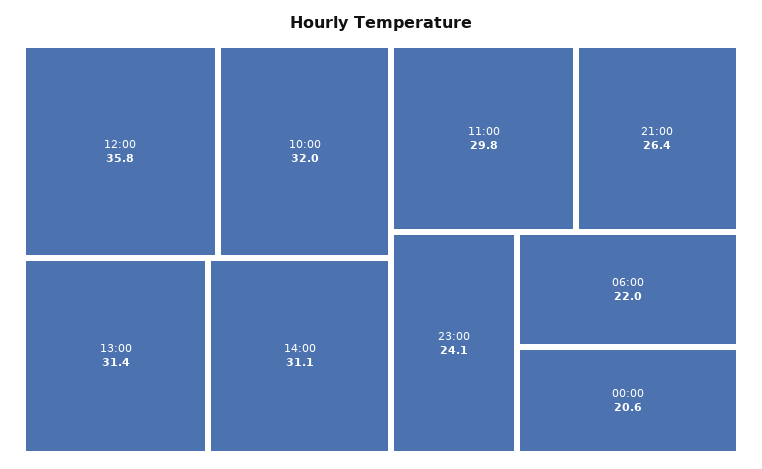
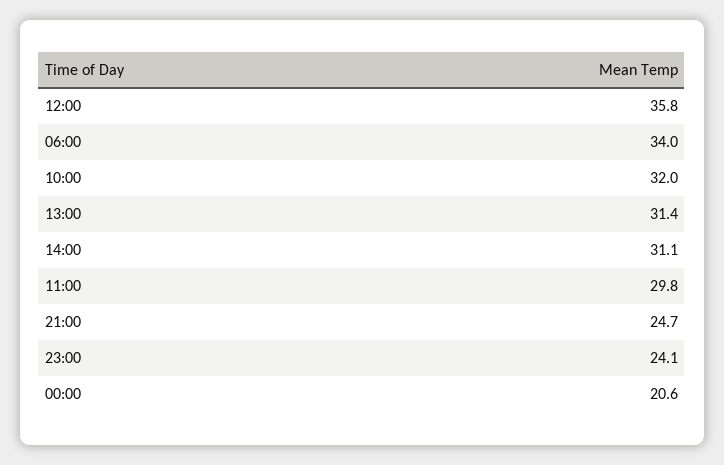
  {
    "12:00": 35.8,
    "10:00": 32,
    "13:00": 31.4,
    "14:00": 31.1,
    "11:00": 29.8,
-   "21:00": 26.4,
+   "21:00": 24.7,
    "23:00": 24.1,
-   "06:00": 22,
+   "06:00": 34,
    "00:00": 20.6
  }

